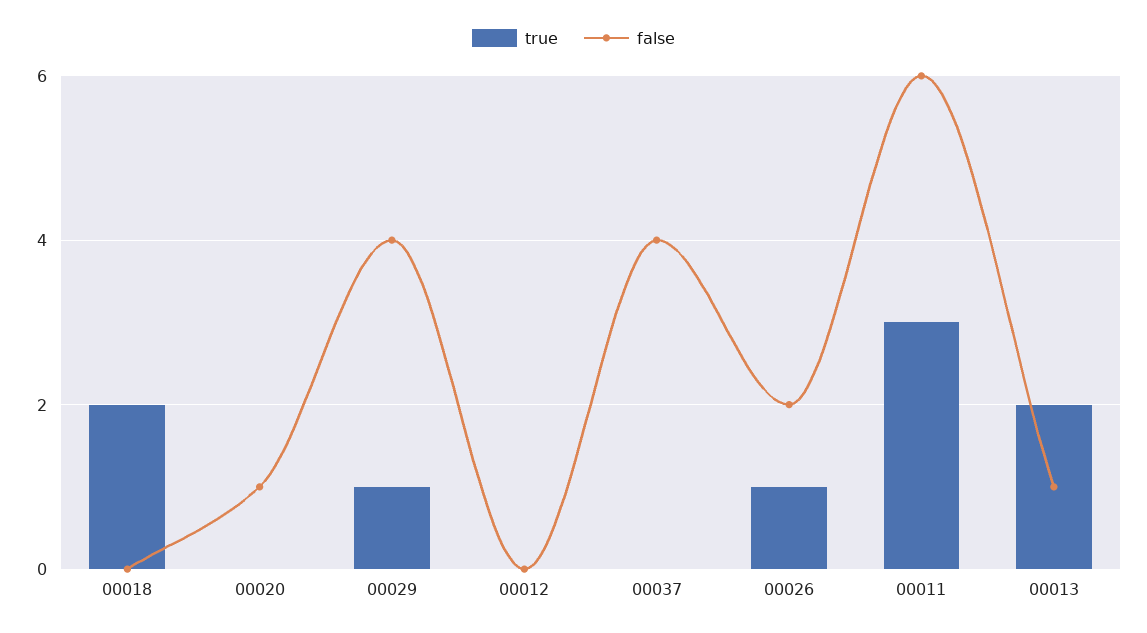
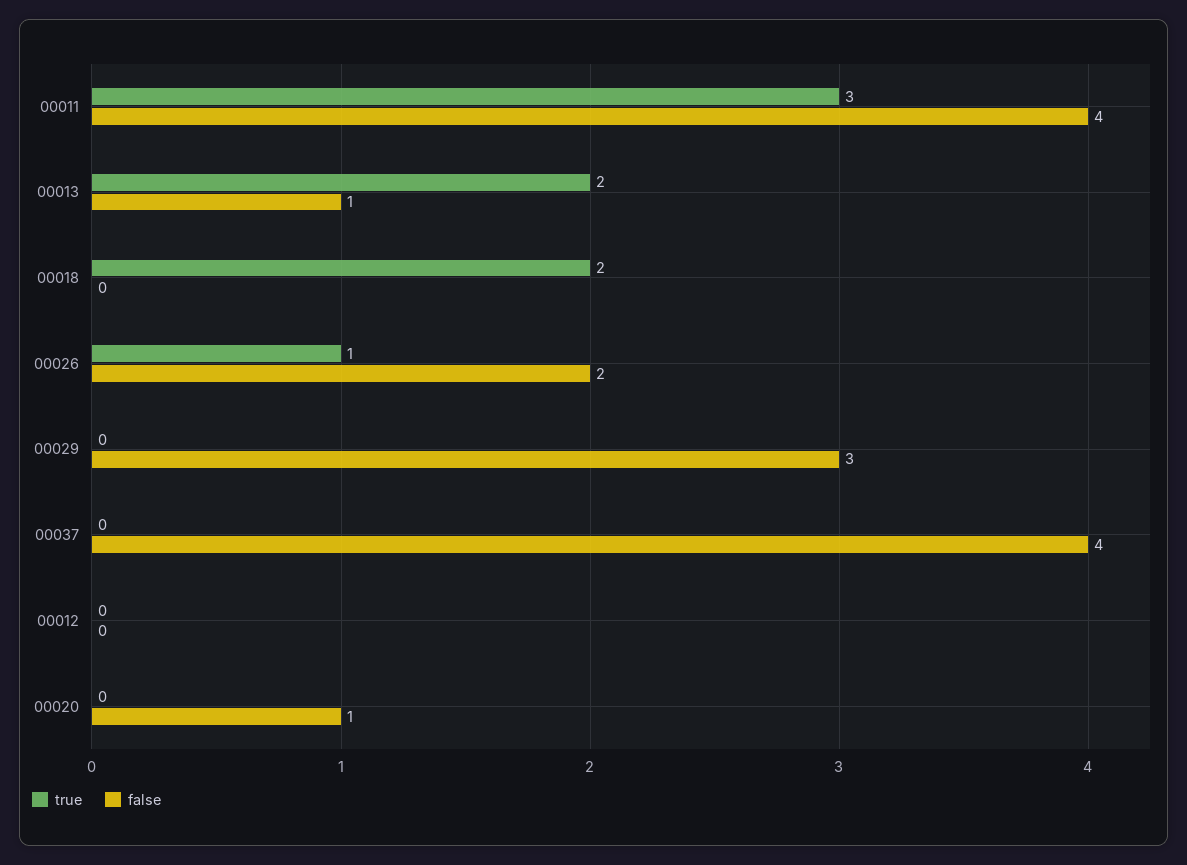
  {
    "true": {
      "00018": 2,
      "00020": 0,
-     "00029": 1,
+     "00029": 0,
      "00012": 0,
      "00037": 0,
      "00026": 1,
      "00011": 3,
      "00013": 2
    },
    "false": {
      "00018": 0,
      "00020": 1,
-     "00029": 4,
+     "00029": 3,
      "00012": 0,
      "00037": 4,
      "00026": 2,
-     "00011": 6,
+     "00011": 4,
      "00013": 1
    }
  }

